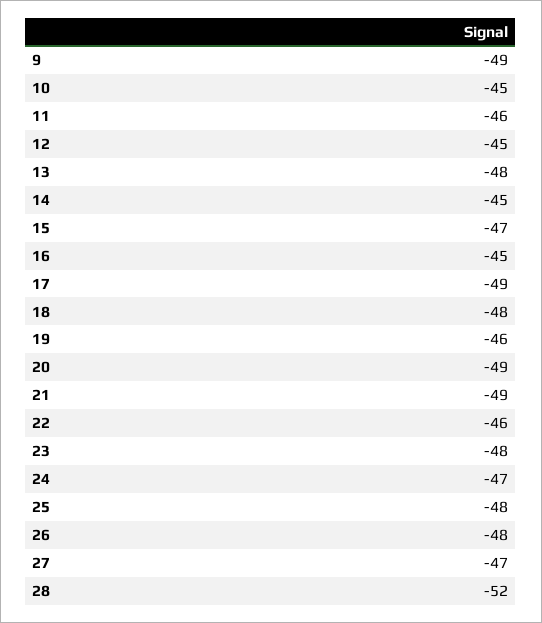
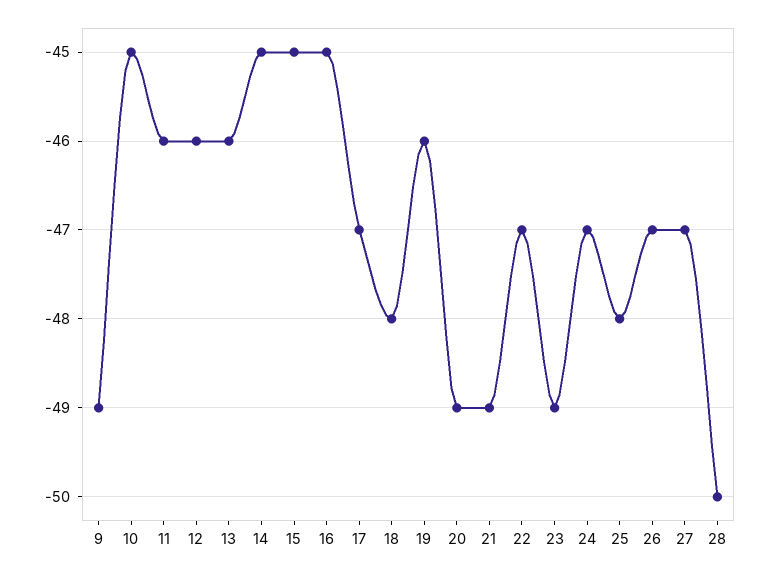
  {
    "9": -49,
    "10": -45,
    "11": -46,
-   "12": -45,
+   "12": -46,
-   "13": -48,
+   "13": -46,
    "14": -45,
-   "15": -47,
+   "15": -45,
    "16": -45,
-   "17": -49,
+   "17": -47,
    "18": -48,
    "19": -46,
    "20": -49,
    "21": -49,
-   "22": -46,
+   "22": -47,
-   "23": -48,
+   "23": -49,
    "24": -47,
    "25": -48,
-   "26": -48,
+   "26": -47,
    "27": -47,
-   "28": -52
+   "28": -50
  }

